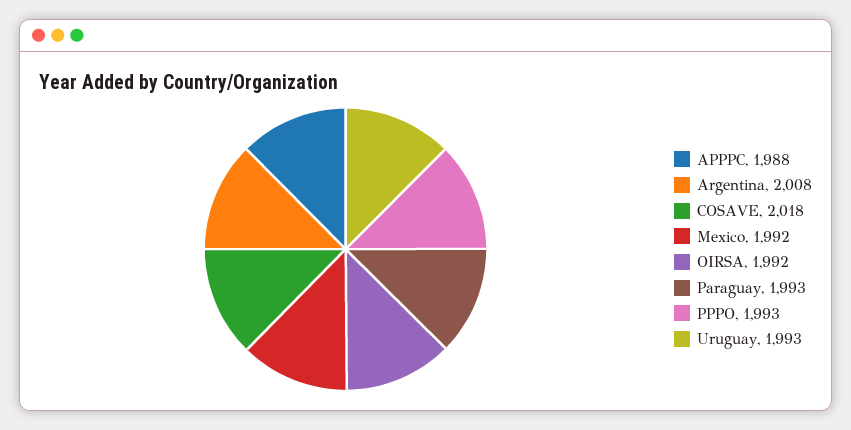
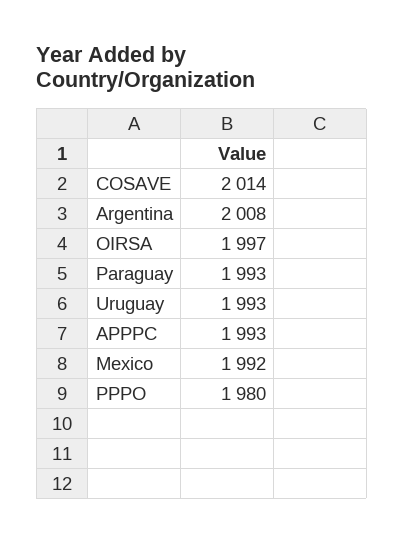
  {
-   "APPPC": 1988,
+   "APPPC": 1993,
    "Argentina": 2008,
-   "COSAVE": 2018,
+   "COSAVE": 2014,
    "Mexico": 1992,
-   "OIRSA": 1992,
+   "OIRSA": 1997,
    "Paraguay": 1993,
-   "PPPO": 1993,
+   "PPPO": 1980,
    "Uruguay": 1993
  }

